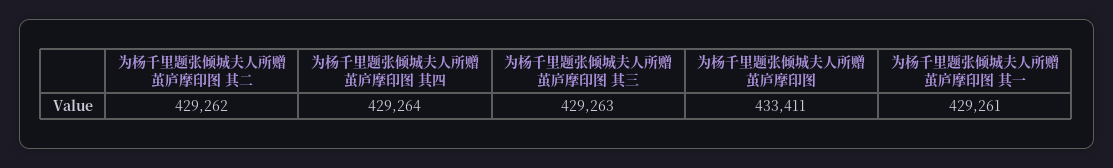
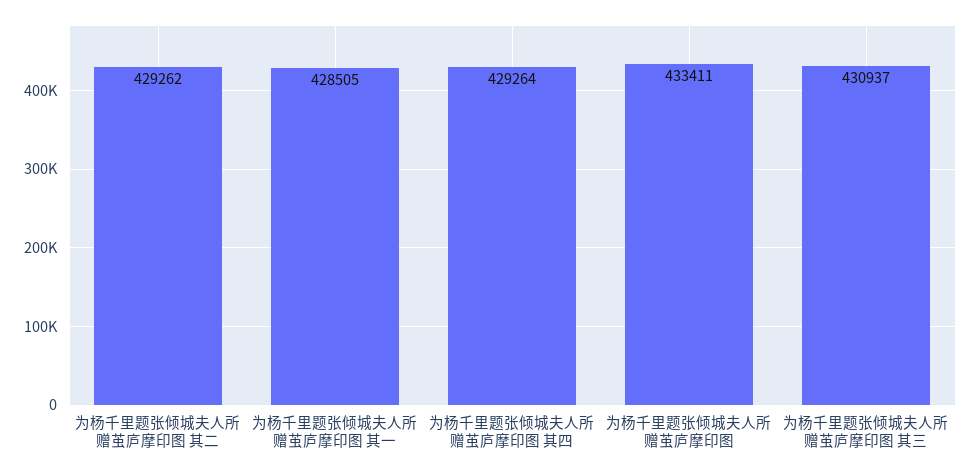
  {
    "为杨千里题张倾城夫人所赠茧庐摩印图 其二": 429262,
    "为杨千里题张倾城夫人所赠茧庐摩印图 其四": 429264,
-   "为杨千里题张倾城夫人所赠茧庐摩印图 其三": 429263,
+   "为杨千里题张倾城夫人所赠茧庐摩印图 其三": 430937,
    "为杨千里题张倾城夫人所赠茧庐摩印图": 433411,
-   "为杨千里题张倾城夫人所赠茧庐摩印图 其一": 429261
+   "为杨千里题张倾城夫人所赠茧庐摩印图 其一": 428505
  }

